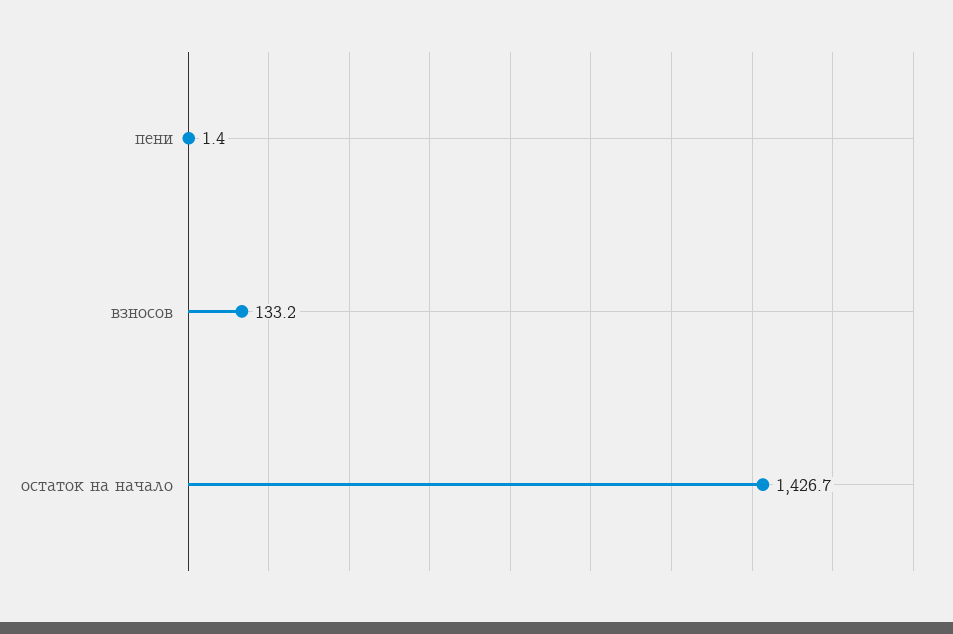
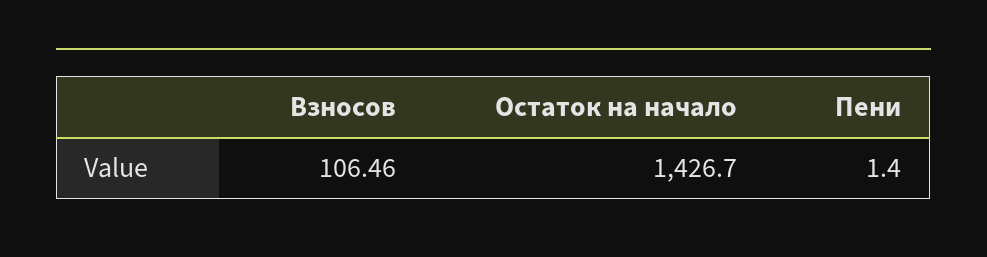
  {
    "пени": 1.4,
-   "взносов": 133.2,
+   "взносов": 106.46,
    "остаток на начало": 1426.7
  }

